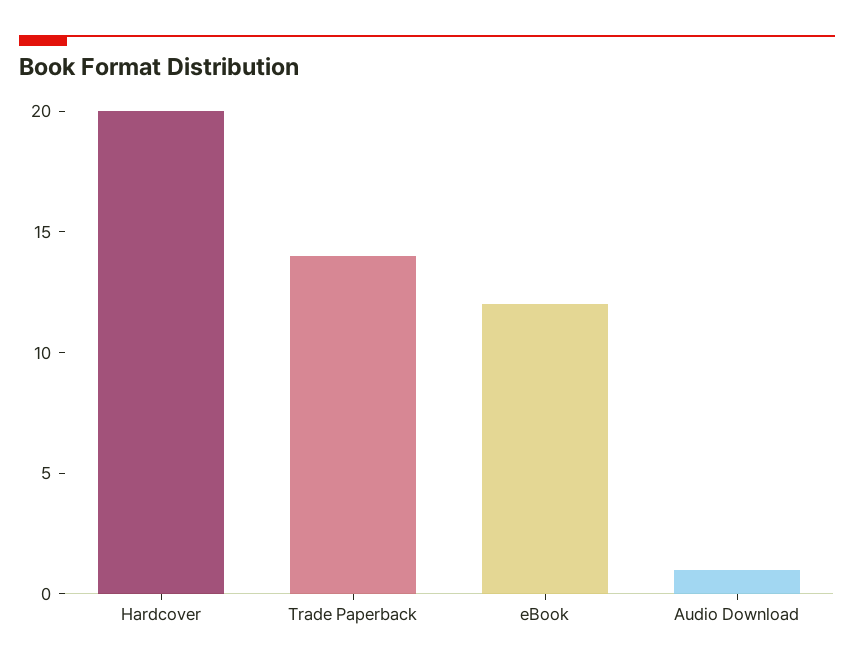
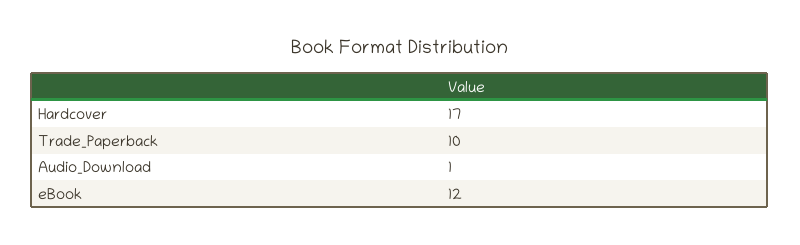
  {
-   "Hardcover": 20,
+   "Hardcover": 17,
-   "Trade Paperback": 14,
+   "Trade Paperback": 10,
    "eBook": 12,
    "Audio Download": 1
  }

